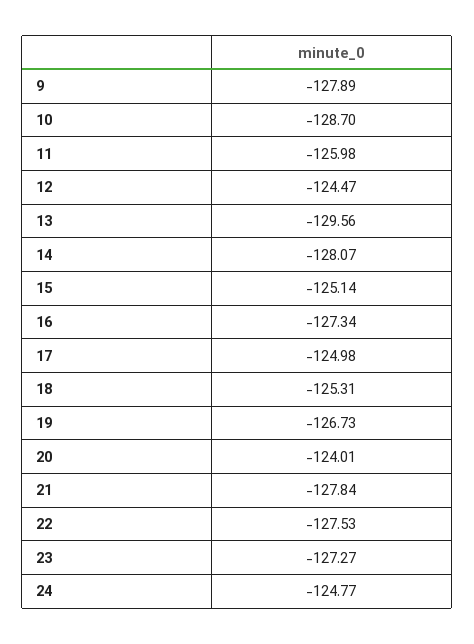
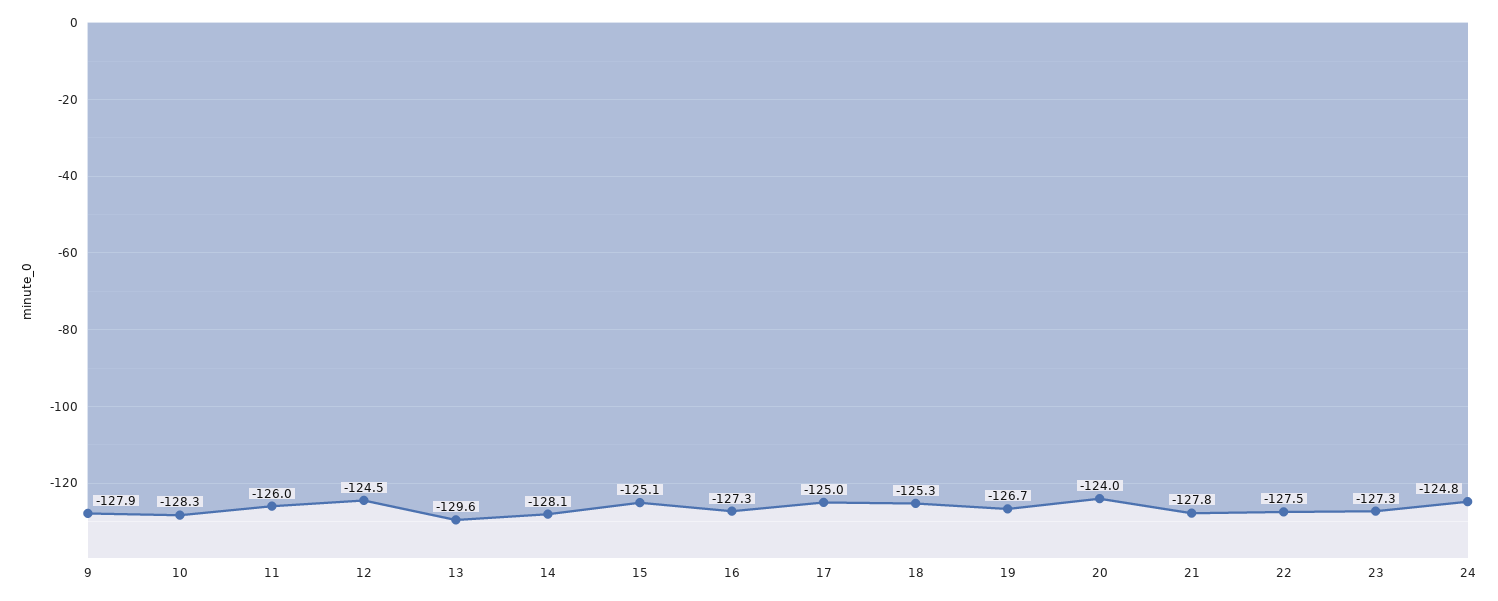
  {
    "9": -127.89,
-   "10": -128.7,
+   "10": -128.3,
    "11": -125.98,
    "12": -124.47,
    "13": -129.56,
    "14": -128.07,
    "15": -125.14,
    "16": -127.34,
    "17": -124.98,
    "18": -125.31,
    "19": -126.73,
    "20": -124.01,
    "21": -127.84,
    "22": -127.53,
    "23": -127.27,
    "24": -124.77
  }

